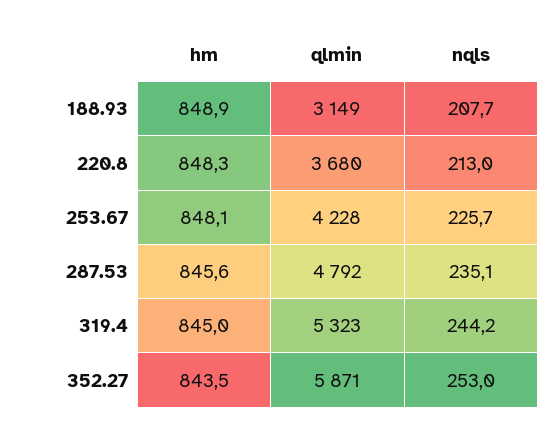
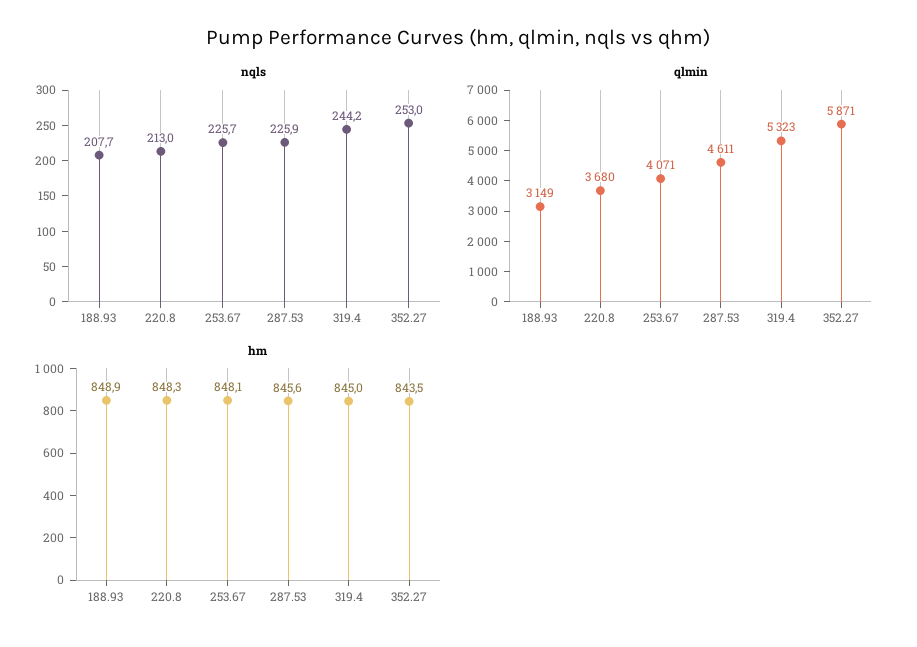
  {
    "hm": {
      "188.93": 848.9,
      "220.8": 848.3,
      "253.67": 848.1,
      "287.53": 845.6,
      "319.4": 845,
      "352.27": 843.5
    },
    "qlmin": {
      "188.93": 3149,
      "220.8": 3680,
-     "253.67": 4228,
+     "253.67": 4071,
-     "287.53": 4792,
+     "287.53": 4611,
      "319.4": 5323,
      "352.27": 5871
    },
    "nqls": {
      "188.93": 207.7,
      "220.8": 213,
      "253.67": 225.7,
-     "287.53": 235.1,
+     "287.53": 225.9,
      "319.4": 244.2,
      "352.27": 253
    }
  }

